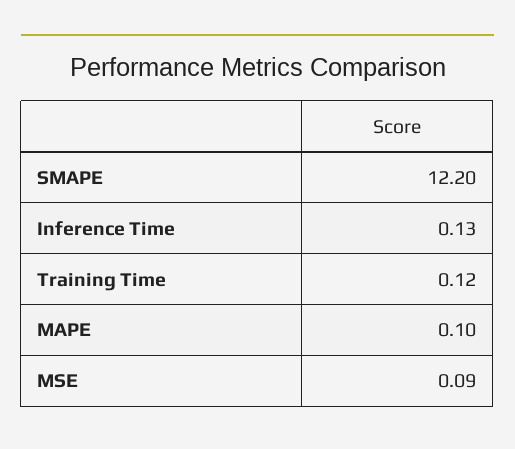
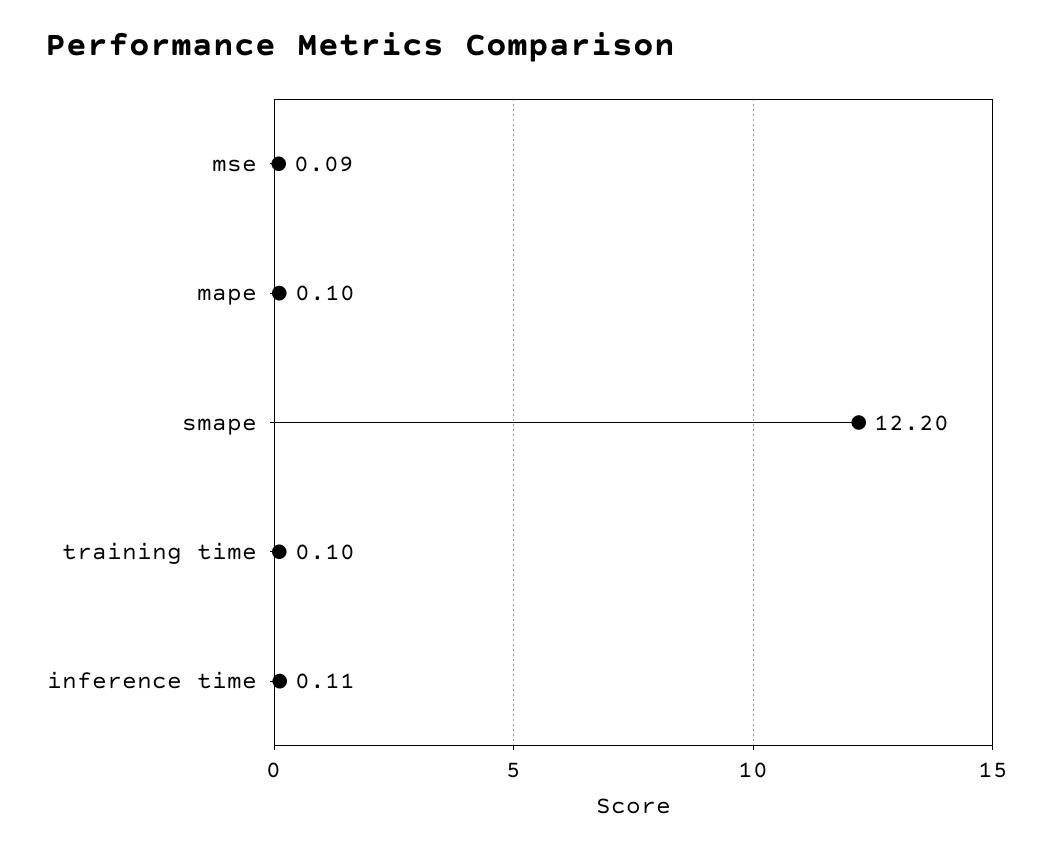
  {
    "SMAPE": 12.2,
-   "Inference Time": 0.13,
+   "Inference Time": 0.11,
-   "Training Time": 0.12,
+   "Training Time": 0.1,
    "MAPE": 0.1,
    "MSE": 0.09
  }

